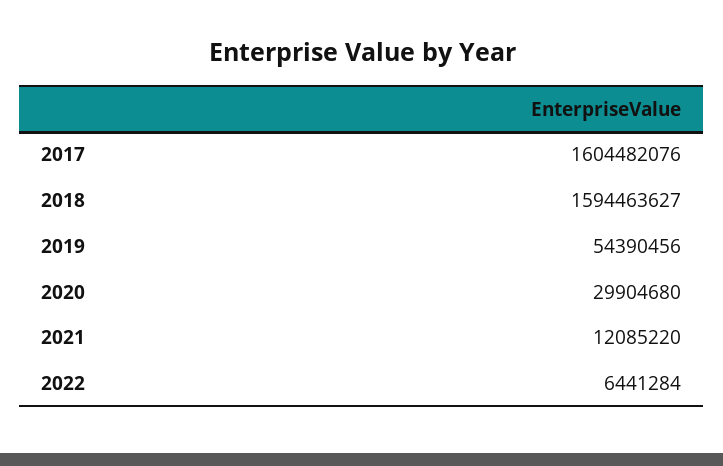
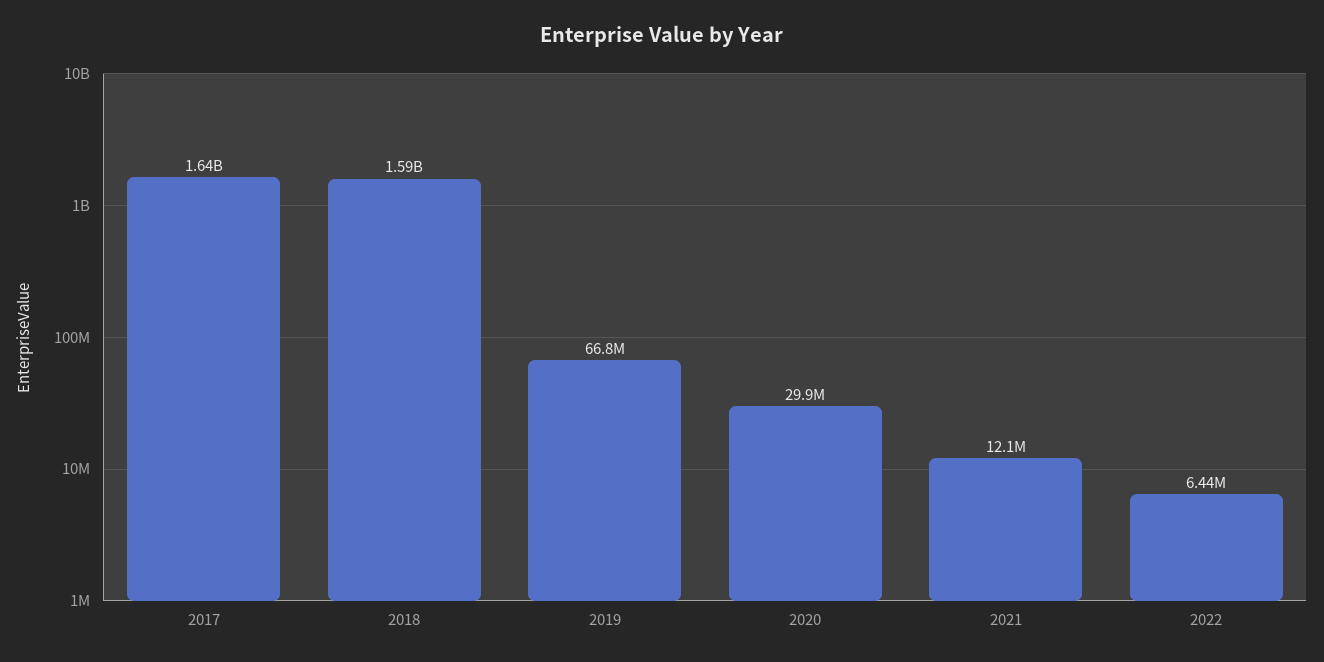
  {
-   "2017": 1604482076,
+   "2017": 1640000000,
    "2018": 1594463627,
-   "2019": 54390456,
+   "2019": 66800000,
    "2020": 29904680,
    "2021": 12085220,
    "2022": 6441284
  }

